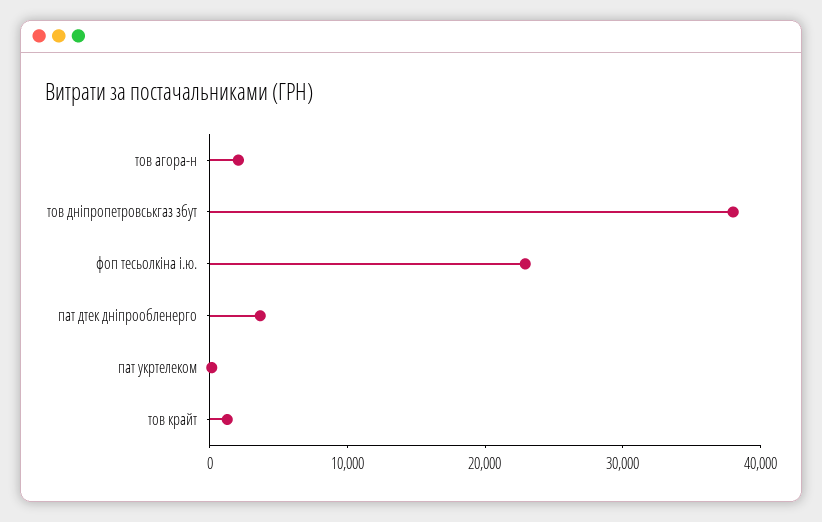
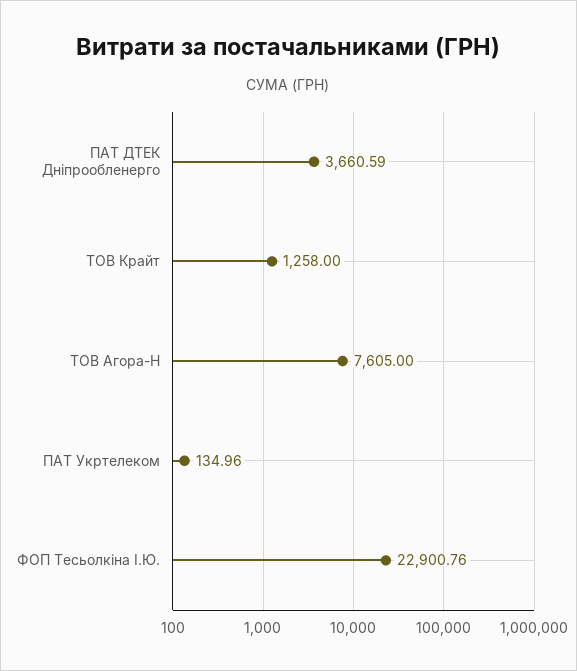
  {
-   "тов агора-н": 2000,
+   "тов агора-н": 7605,
-   "тов дніпропетровськгаз збут": 38000,
    "фоп тесьолкіна і.ю.": 22900.76,
    "пат дтек дніпрообленерго": 3660.59,
    "пат укртелеком": 134.96,
    "тов крайт": 1258
  }

